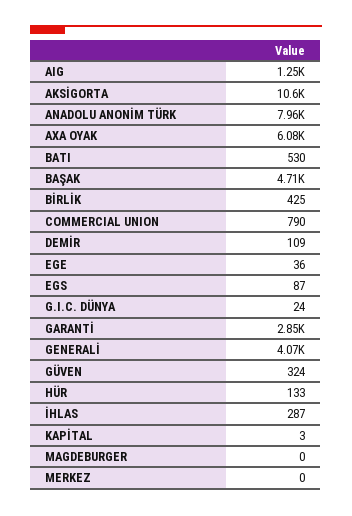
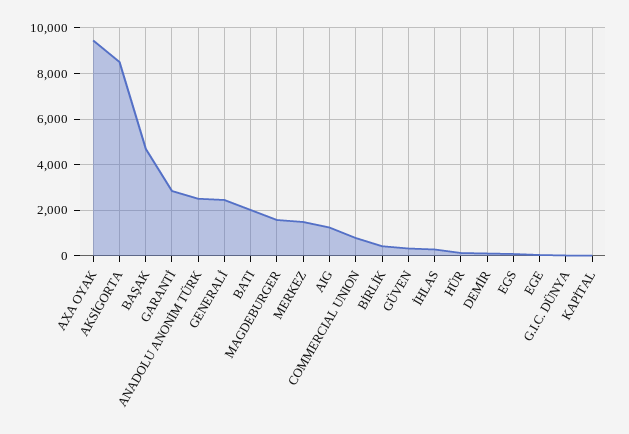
  {
    "AIG": 1250,
-   "AKSİGORTA": 10600,
+   "AKSİGORTA": 8500,
-   "ANADOLU ANONİM TÜRK": 7960,
+   "ANADOLU ANONİM TÜRK": 2500,
-   "AXA OYAK": 6080,
+   "AXA OYAK": 9500,
-   "BATI": 530,
+   "BATI": 2000,
    "BAŞAK": 4710,
    "BİRLİK": 425,
    "COMMERCIAL UNION": 790,
    "DEMİR": 109,
    "EGE": 36,
    "EGS": 87,
    "G.I.C. DÜNYA": 24,
    "GARANTİ": 2850,
-   "GENERALİ": 4070,
+   "GENERALİ": 2500,
    "GÜVEN": 324,
    "HÜR": 133,
    "İHLAS": 287,
    "KAPİTAL": 3,
-   "MAGDEBURGER": 0,
+   "MAGDEBURGER": 1500,
-   "MERKEZ": 0
+   "MERKEZ": 1500
  }

